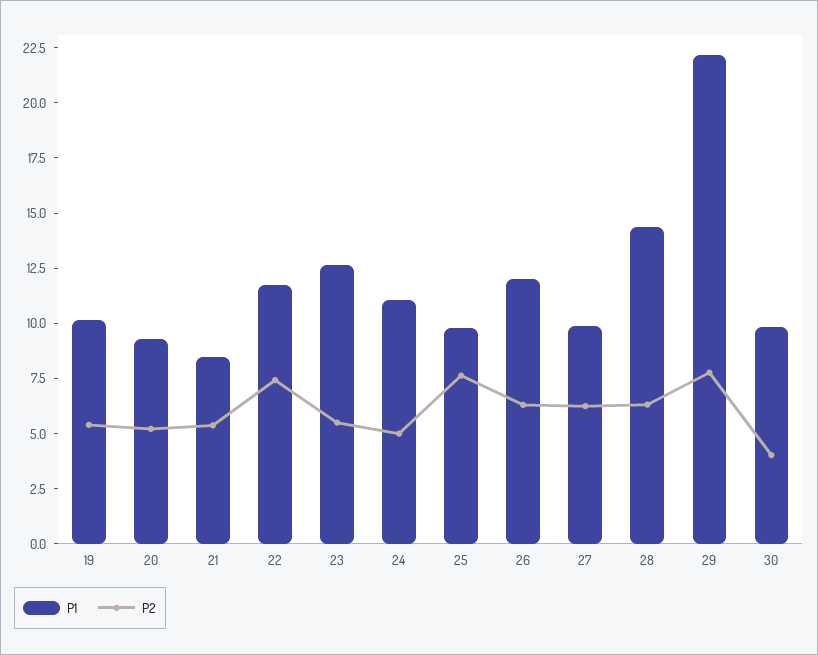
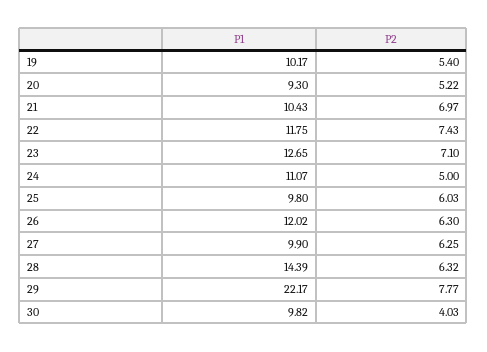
  {
    "P1": {
      "19": 10.17,
      "20": 9.3,
-     "21": 8.5,
+     "21": 10.43,
      "22": 11.75,
      "23": 12.65,
      "24": 11.07,
      "25": 9.8,
      "26": 12.02,
      "27": 9.9,
      "28": 14.39,
      "29": 22.17,
      "30": 9.82
    },
    "P2": {
      "19": 5.4,
      "20": 5.22,
-     "21": 5.5,
+     "21": 6.97,
      "22": 7.43,
-     "23": 5.5,
+     "23": 7.1,
      "24": 5,
-     "25": 7.5,
+     "25": 6.03,
      "26": 6.3,
      "27": 6.25,
      "28": 6.32,
      "29": 7.77,
      "30": 4.03
    }
  }

